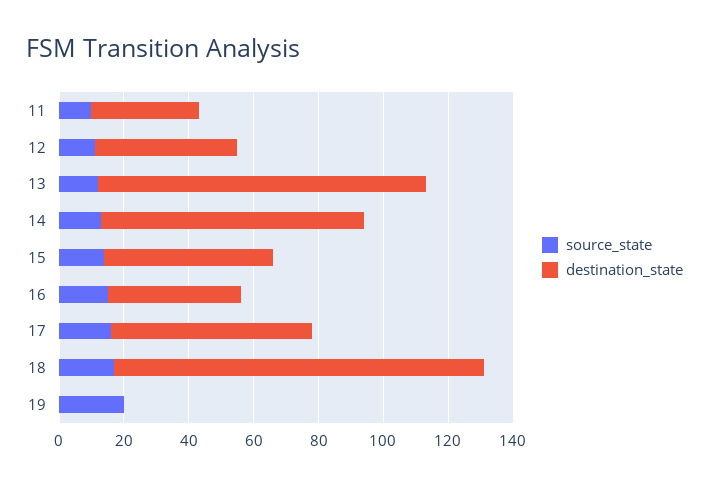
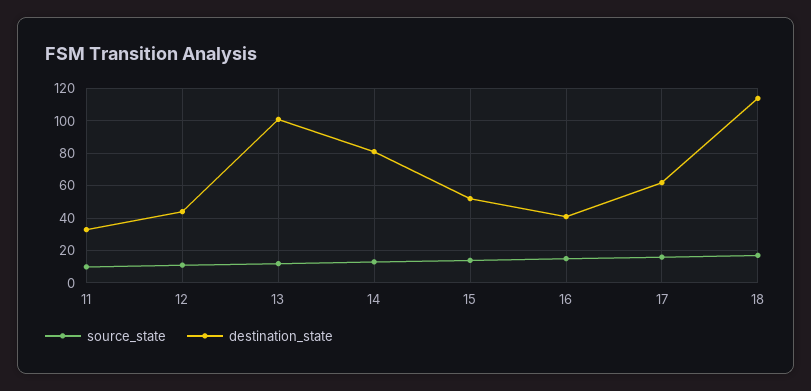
  {
    "source_state": {
      "11": 10,
      "12": 10,
      "13": 10,
      "14": 15,
      "15": 15,
      "16": 15,
      "17": 15,
-     "18": 15,
+     "18": 15
-     "19": 20
    },
    "destination_state": {
      "11": 35,
      "12": 45,
      "13": 100,
      "14": 80,
      "15": 50,
      "16": 40,
      "17": 60,
-     "18": 115,
+     "18": 115
-     "19": 0
    }
  }

